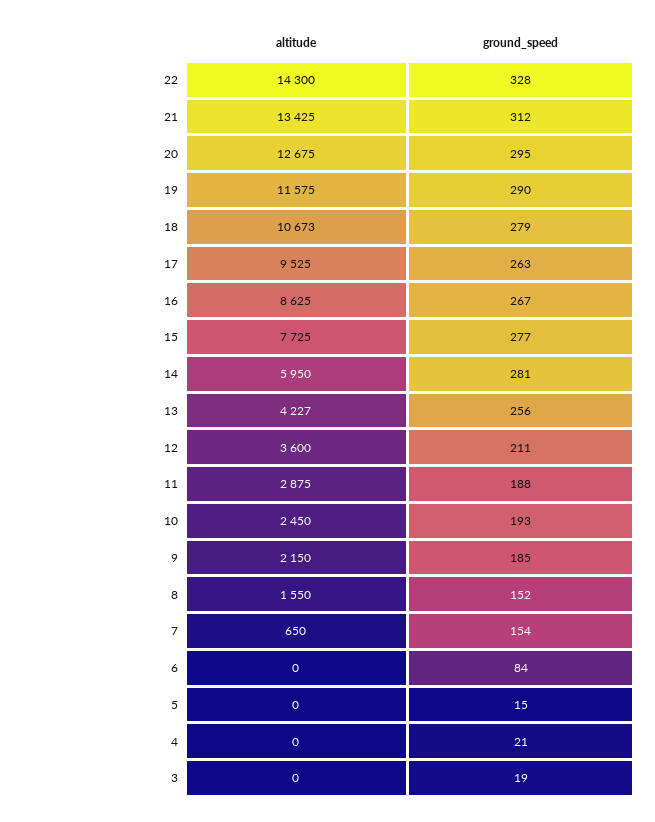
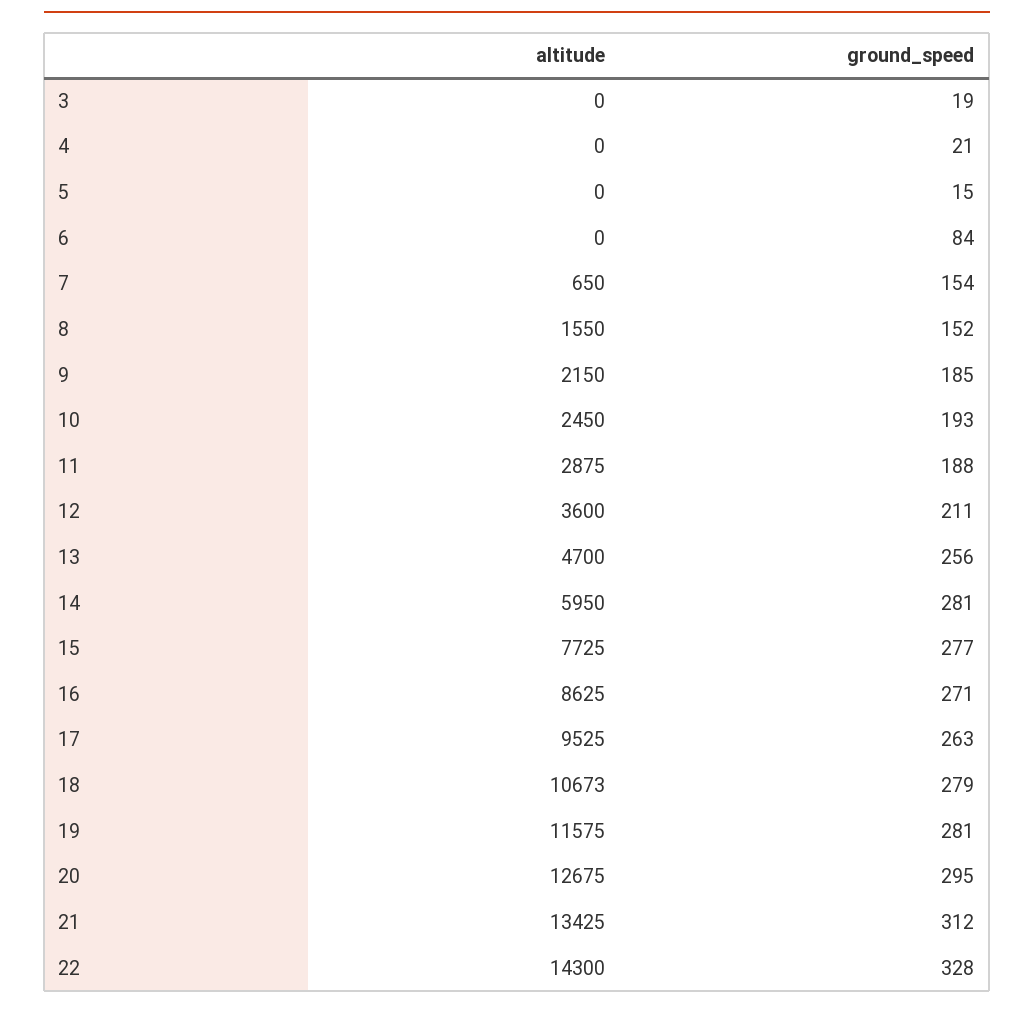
  {
    "altitude": {
      "22": 14300,
      "21": 13425,
      "20": 12675,
      "19": 11575,
      "18": 10673,
      "17": 9525,
      "16": 8625,
      "15": 7725,
      "14": 5950,
-     "13": 4227,
+     "13": 4700,
      "12": 3600,
      "11": 2875,
      "10": 2450,
      "9": 2150,
      "8": 1550,
      "7": 650,
      "6": 0,
      "5": 0,
      "4": 0,
      "3": 0
    },
    "ground_speed": {
      "22": 328,
      "21": 312,
      "20": 295,
-     "19": 290,
+     "19": 281,
      "18": 279,
      "17": 263,
-     "16": 267,
+     "16": 271,
      "15": 277,
      "14": 281,
      "13": 256,
      "12": 211,
      "11": 188,
      "10": 193,
      "9": 185,
      "8": 152,
      "7": 154,
      "6": 84,
      "5": 15,
      "4": 21,
      "3": 19
    }
  }

